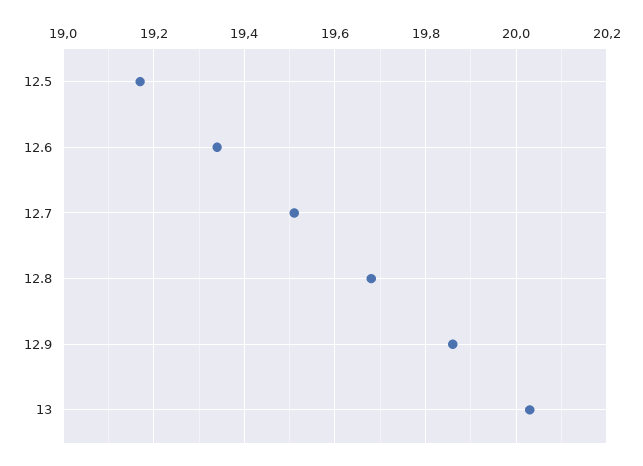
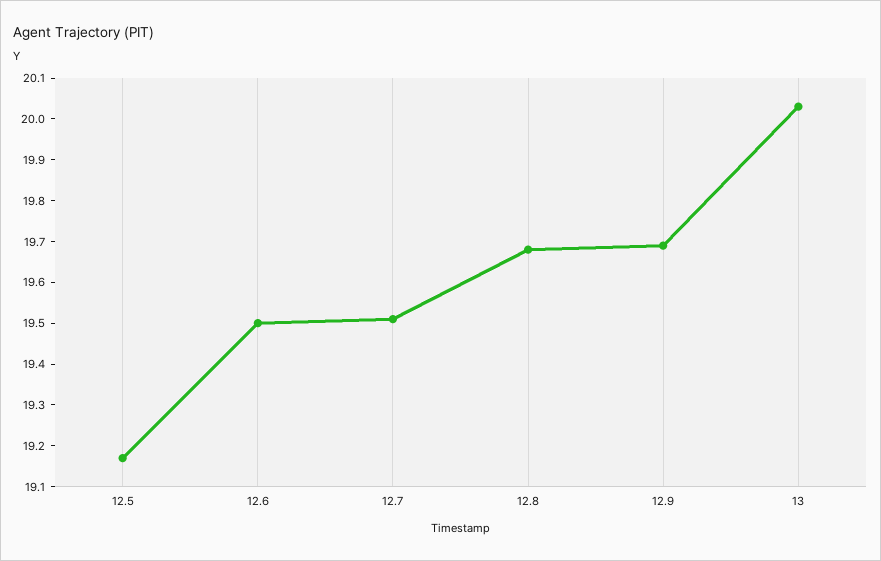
  {
    "12.5": 19.15,
-   "12.6": 19.35,
+   "12.6": 19.5,
    "12.7": 19.5,
    "12.8": 19.7,
-   "12.9": 19.85,
+   "12.9": 19.7,
    "13": 20.05
  }

